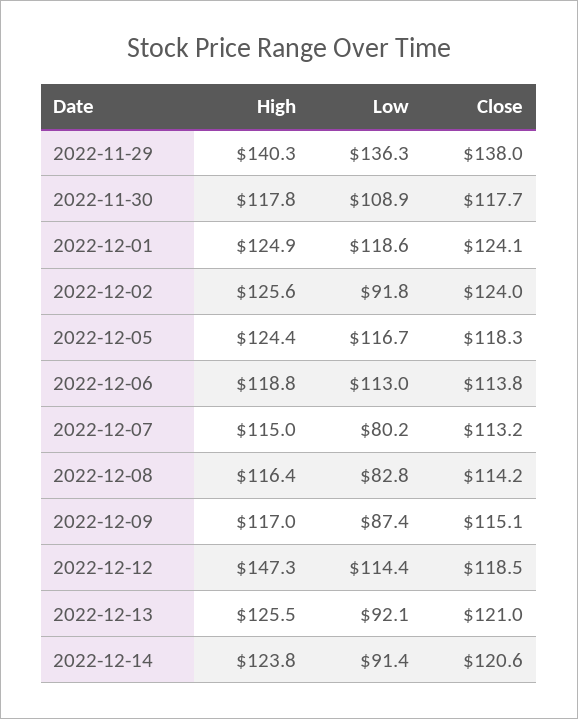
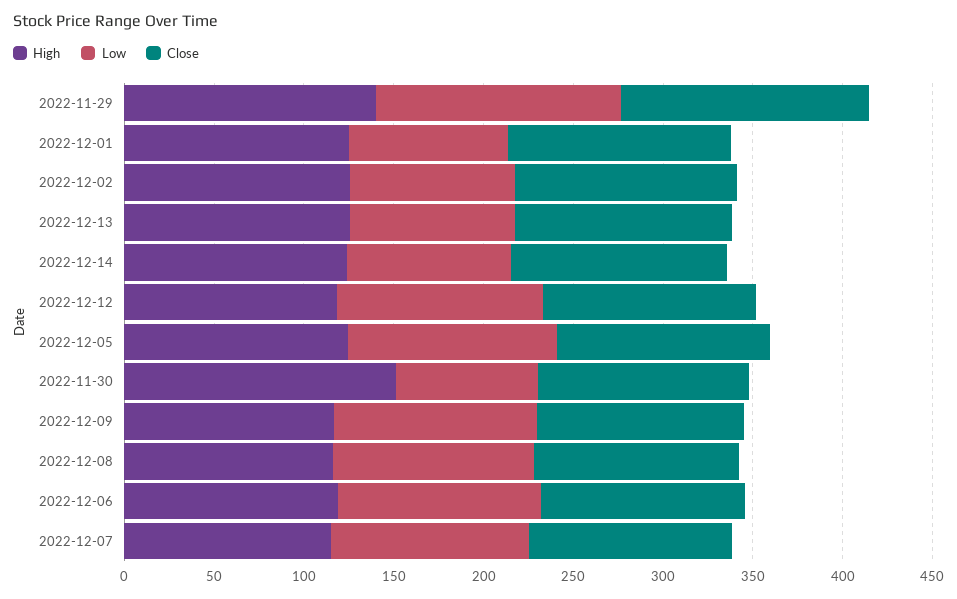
  {
    "High": {
      "2022-11-29": 140.3,
-     "2022-11-30": 117.8,
+     "2022-11-30": 150,
      "2022-12-01": 124.9,
      "2022-12-02": 125.6,
      "2022-12-05": 124.4,
      "2022-12-06": 118.8,
      "2022-12-07": 115,
      "2022-12-08": 116.4,
      "2022-12-09": 117,
-     "2022-12-12": 147.3,
+     "2022-12-12": 120,
      "2022-12-13": 125.5,
      "2022-12-14": 123.8
    },
    "Low": {
      "2022-11-29": 136.3,
-     "2022-11-30": 108.9,
+     "2022-11-30": 80,
-     "2022-12-01": 118.6,
+     "2022-12-01": 90,
      "2022-12-02": 91.8,
      "2022-12-05": 116.7,
      "2022-12-06": 113,
-     "2022-12-07": 80.2,
+     "2022-12-07": 110,
-     "2022-12-08": 82.8,
+     "2022-12-08": 110,
-     "2022-12-09": 87.4,
+     "2022-12-09": 110,
      "2022-12-12": 114.4,
      "2022-12-13": 92.1,
      "2022-12-14": 91.4
    },
    "Close": {
      "2022-11-29": 138,
      "2022-11-30": 117.7,
      "2022-12-01": 124.1,
      "2022-12-02": 124,
      "2022-12-05": 118.3,
      "2022-12-06": 113.8,
      "2022-12-07": 113.2,
      "2022-12-08": 114.2,
      "2022-12-09": 115.1,
      "2022-12-12": 118.5,
      "2022-12-13": 121,
      "2022-12-14": 120.6
    }
  }

